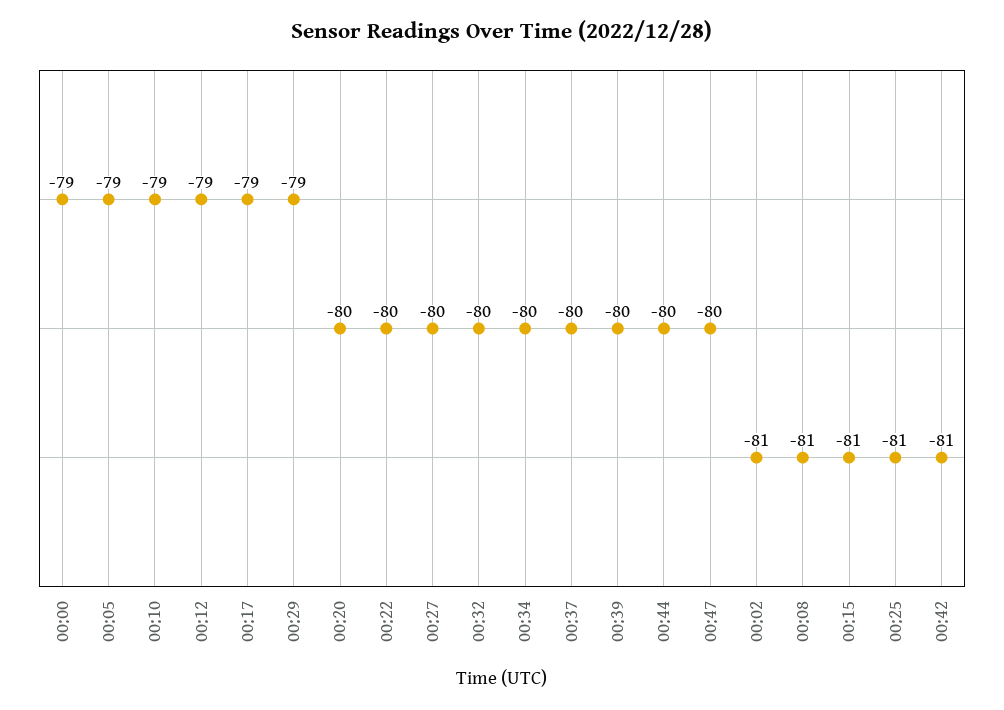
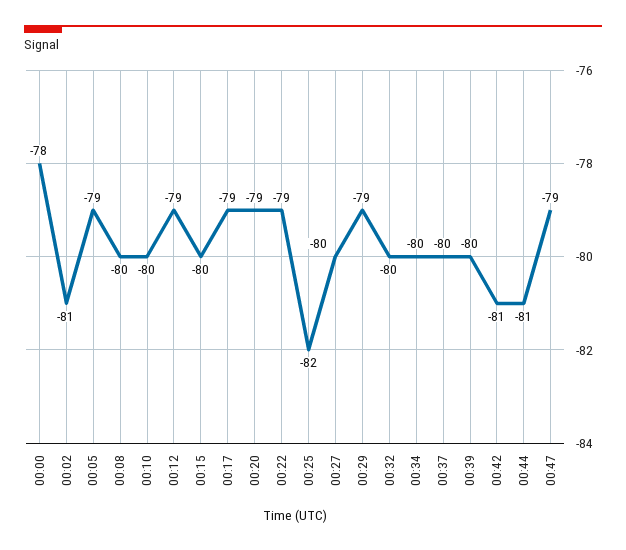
  {
-   "00:00": -79,
+   "00:00": -78,
    "00:05": -79,
-   "00:10": -79,
+   "00:10": -80,
    "00:12": -79,
    "00:17": -79,
    "00:29": -79,
-   "00:20": -80,
+   "00:20": -79,
-   "00:22": -80,
+   "00:22": -79,
    "00:27": -80,
    "00:32": -80,
    "00:34": -80,
    "00:37": -80,
    "00:39": -80,
-   "00:44": -80,
+   "00:44": -81,
-   "00:47": -80,
+   "00:47": -79,
    "00:02": -81,
-   "00:08": -81,
+   "00:08": -80,
-   "00:15": -81,
+   "00:15": -80,
-   "00:25": -81,
+   "00:25": -82,
    "00:42": -81
  }

